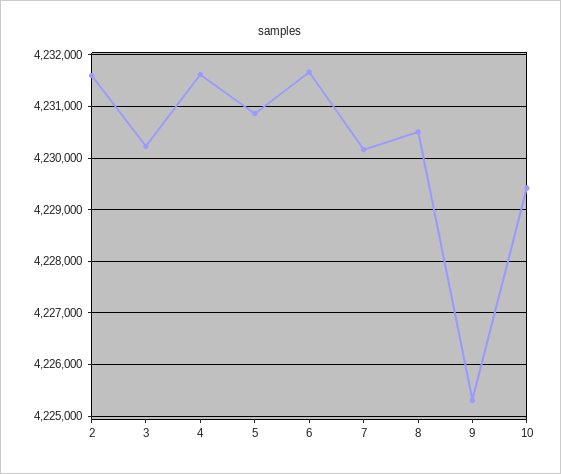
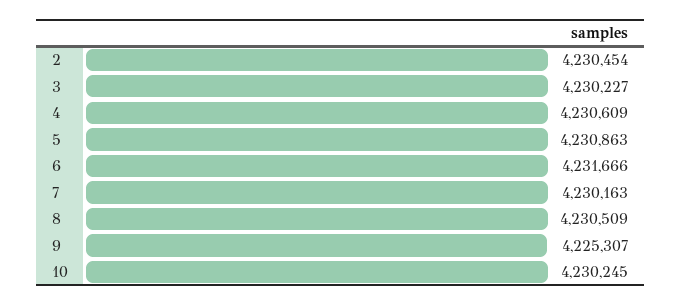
  {
-   "2": 4231600,
+   "2": 4230454,
    "3": 4230227,
-   "4": 4231600,
+   "4": 4230609,
    "5": 4230863,
    "6": 4231666,
    "7": 4230163,
    "8": 4230509,
    "9": 4225307,
-   "10": 4229400
+   "10": 4230245
  }

